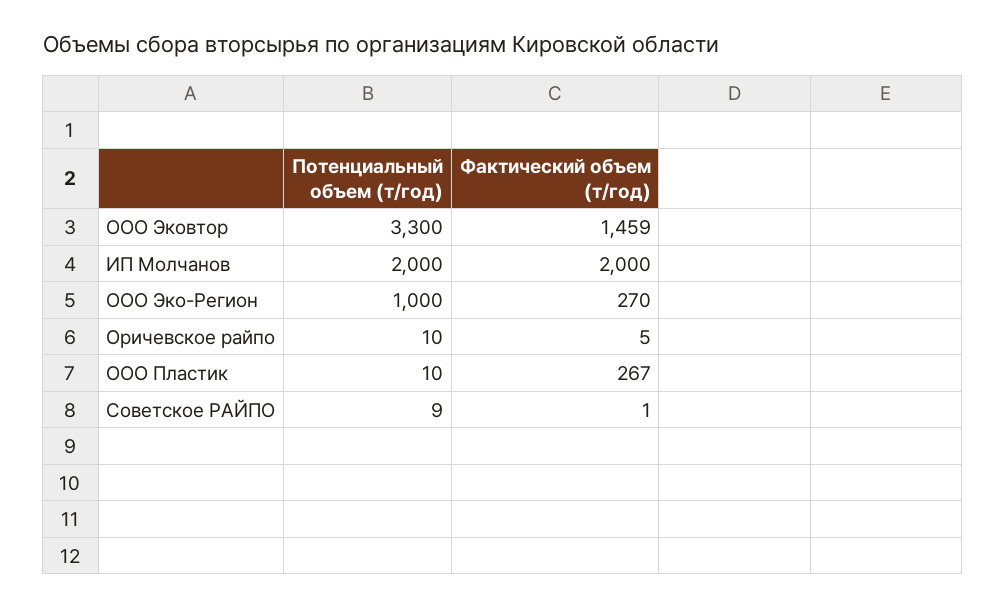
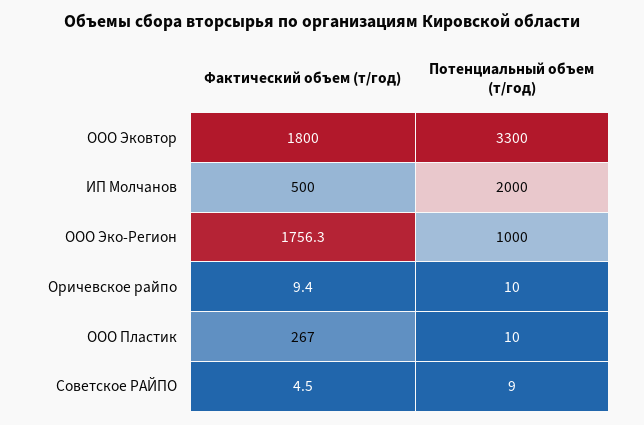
  {
    "Потенциальный объем (т/год)": {
      "ООО Эковтор": 3300,
      "ИП Молчанов": 2000,
      "ООО Эко-Регион": 1000,
      "Оричевское райпо": 10,
      "ООО Пластик": 10,
      "Советское РАЙПО": 9
    },
    "Фактический объем (т/год)": {
-     "ООО Эковтор": 1459,
+     "ООО Эковтор": 1800,
-     "ИП Молчанов": 2000,
+     "ИП Молчанов": 500,
-     "ООО Эко-Регион": 270,
+     "ООО Эко-Регион": 1756.3,
-     "Оричевское райпо": 5,
+     "Оричевское райпо": 9.4,
      "ООО Пластик": 267,
-     "Советское РАЙПО": 1
+     "Советское РАЙПО": 4.5
    }
  }

